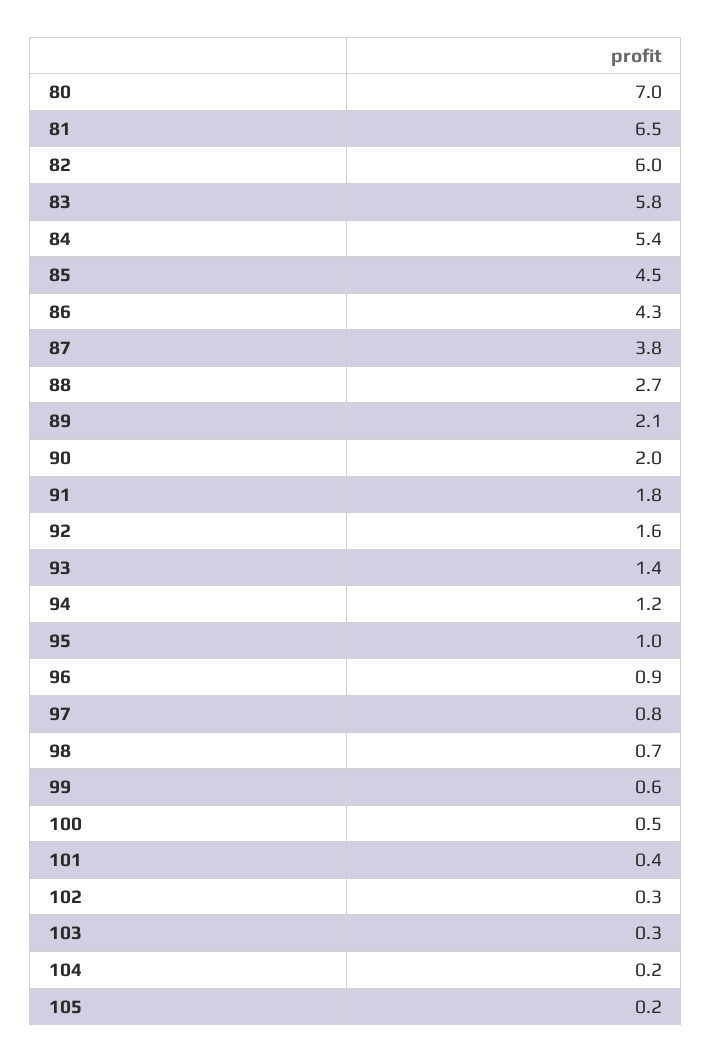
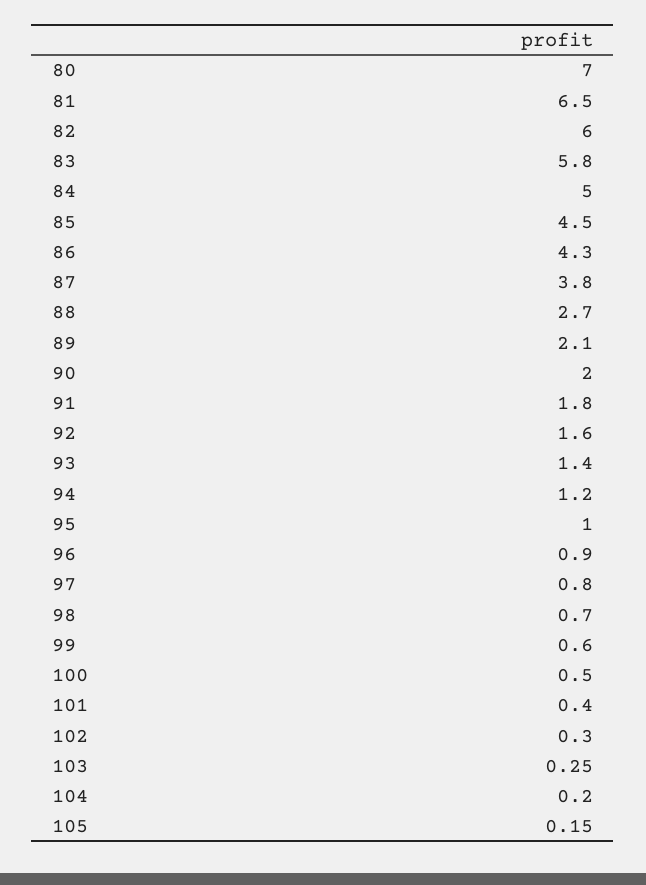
  {
    "80": 7,
    "81": 6.5,
    "82": 6,
    "83": 5.8,
-   "84": 5.4,
+   "84": 5,
    "85": 4.5,
    "86": 4.3,
    "87": 3.8,
    "88": 2.7,
    "89": 2.1,
    "90": 2,
    "91": 1.8,
    "92": 1.6,
    "93": 1.4,
    "94": 1.2,
    "95": 1,
    "96": 0.9,
    "97": 0.8,
    "98": 0.7,
    "99": 0.6,
    "100": 0.5,
    "101": 0.4,
    "102": 0.3,
    "103": 0.25,
    "104": 0.2,
    "105": 0.15
  }

